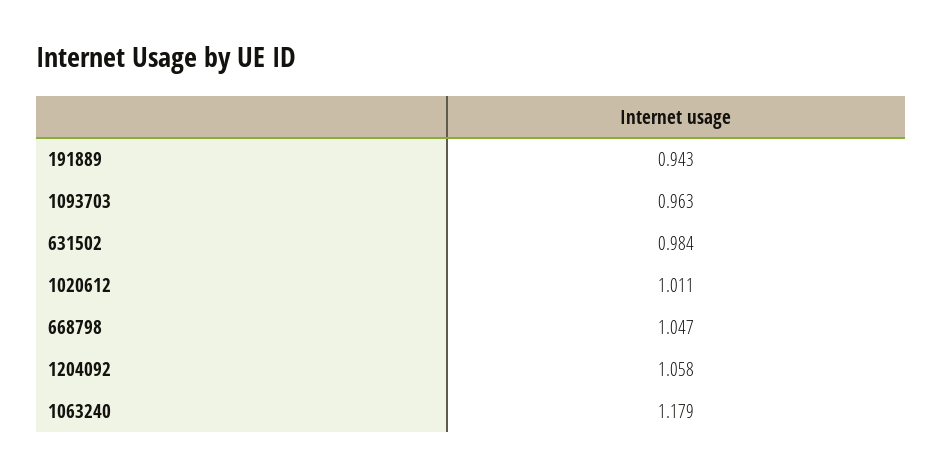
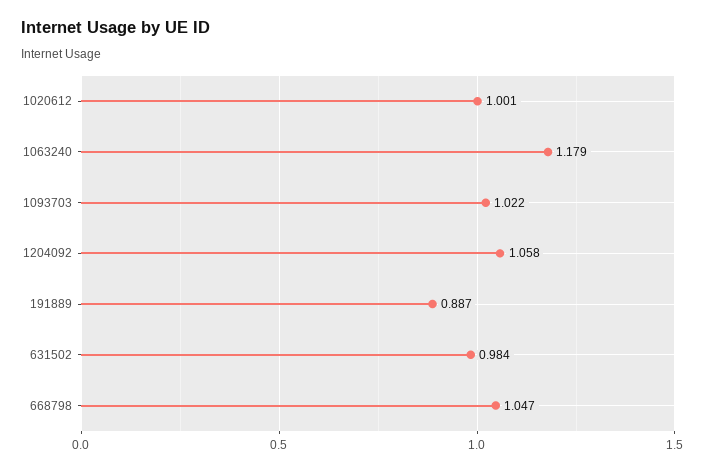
  {
-   "191889": 0.943,
+   "191889": 0.887,
-   "1093703": 0.963,
+   "1093703": 1.022,
    "631502": 0.984,
-   "1020612": 1.011,
+   "1020612": 1.001,
    "668798": 1.047,
    "1204092": 1.058,
    "1063240": 1.179
  }

